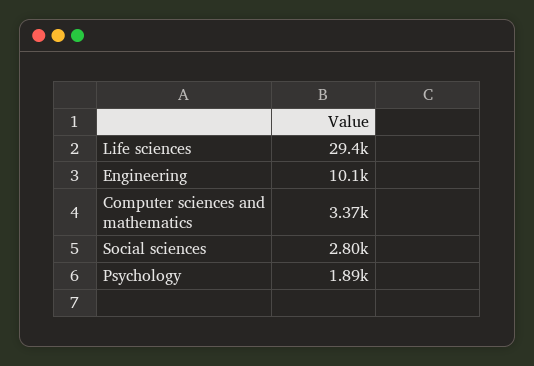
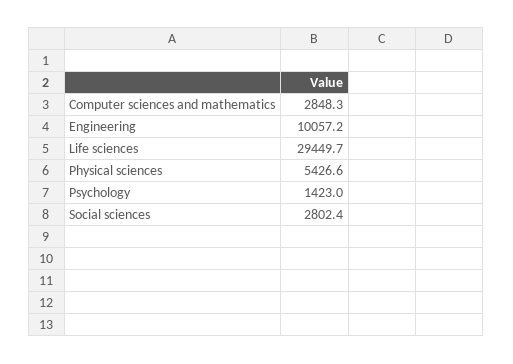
  {
    "Life sciences": 29449.7,
    "Engineering": 10057.2,
-   "Computer sciences and mathematics": 3370,
+   "Computer sciences and mathematics": 2848.3,
    "Social sciences": 2802.4,
-   "Psychology": 1890
+   "Psychology": 1423,
+   "Physical sciences": 5426.6
  }

